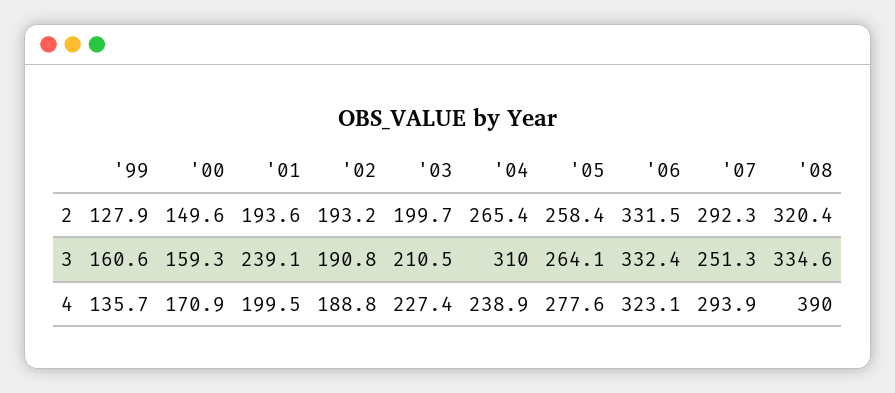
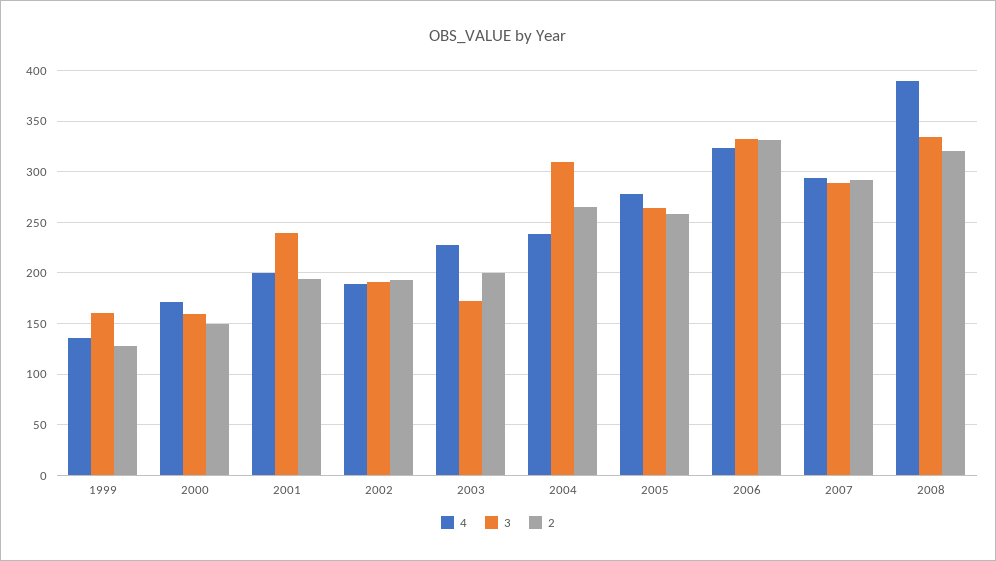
  {
    "2": {
      "'99": 127.9,
      "'00": 149.6,
      "'01": 193.6,
      "'02": 193.2,
      "'03": 199.7,
      "'04": 265.4,
      "'05": 258.4,
      "'06": 331.5,
      "'07": 292.3,
      "'08": 320.4
    },
    "3": {
      "'99": 160.6,
      "'00": 159.3,
      "'01": 239.1,
      "'02": 190.8,
-     "'03": 210.5,
+     "'03": 170,
      "'04": 310,
      "'05": 264.1,
      "'06": 332.4,
-     "'07": 251.3,
+     "'07": 290,
      "'08": 334.6
    },
    "4": {
      "'99": 135.7,
      "'00": 170.9,
      "'01": 199.5,
      "'02": 188.8,
      "'03": 227.4,
      "'04": 238.9,
      "'05": 277.6,
      "'06": 323.1,
      "'07": 293.9,
      "'08": 390
    }
  }

